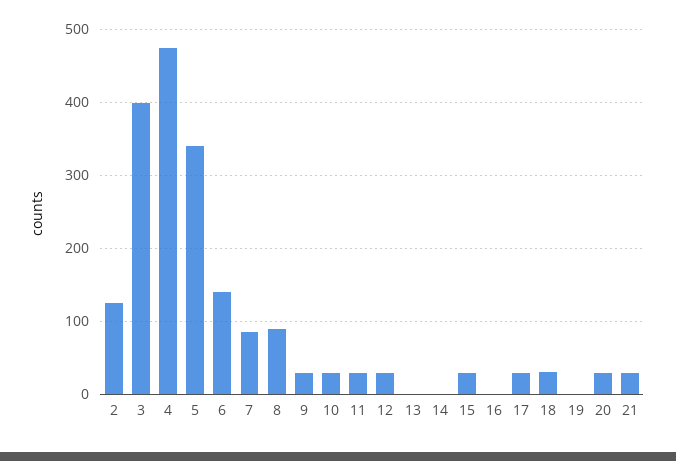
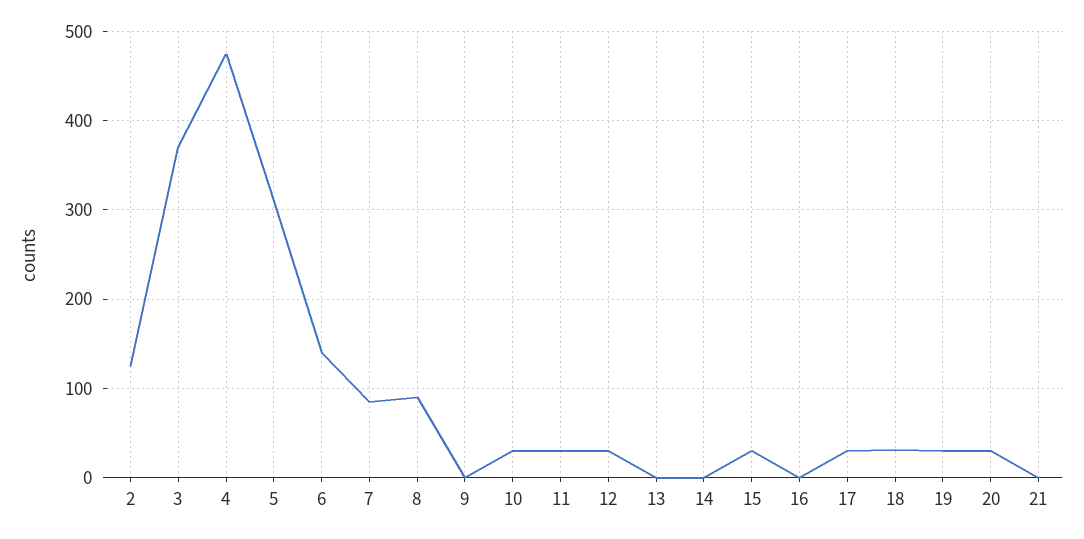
  {
    "2": 130,
-   "3": 400,
+   "3": 370,
    "4": 480,
-   "5": 340,
+   "5": 310,
    "6": 140,
    "7": 90,
    "8": 90,
-   "9": 30,
+   "9": 0,
    "10": 30,
    "11": 30,
    "12": 30,
    "13": 0,
    "14": 0,
    "15": 30,
    "16": 0,
    "17": 30,
    "18": 30,
-   "19": 0,
+   "19": 30,
    "20": 30,
-   "21": 30
+   "21": 0
  }

